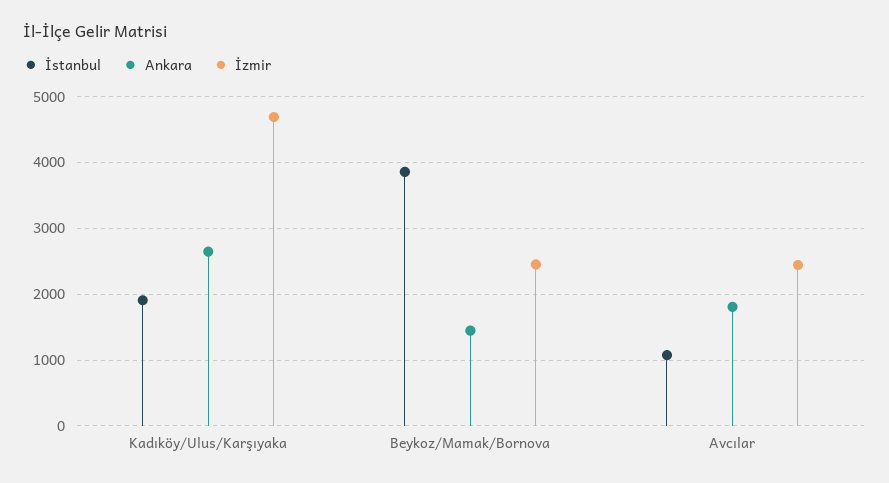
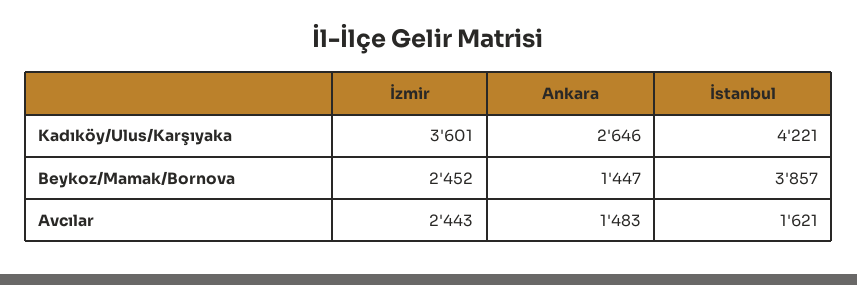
  {
    "İstanbul": {
-     "Kadıköy/Ulus/Karşıyaka": 1900,
+     "Kadıköy/Ulus/Karşıyaka": 4221,
      "Beykoz/Mamak/Bornova": 3857,
-     "Avcılar": 1100
+     "Avcılar": 1621
    },
    "Ankara": {
      "Kadıköy/Ulus/Karşıyaka": 2646,
      "Beykoz/Mamak/Bornova": 1447,
-     "Avcılar": 1800
+     "Avcılar": 1483
    },
    "İzmir": {
-     "Kadıköy/Ulus/Karşıyaka": 4700,
+     "Kadıköy/Ulus/Karşıyaka": 3601,
      "Beykoz/Mamak/Bornova": 2452,
      "Avcılar": 2443
    }
  }

